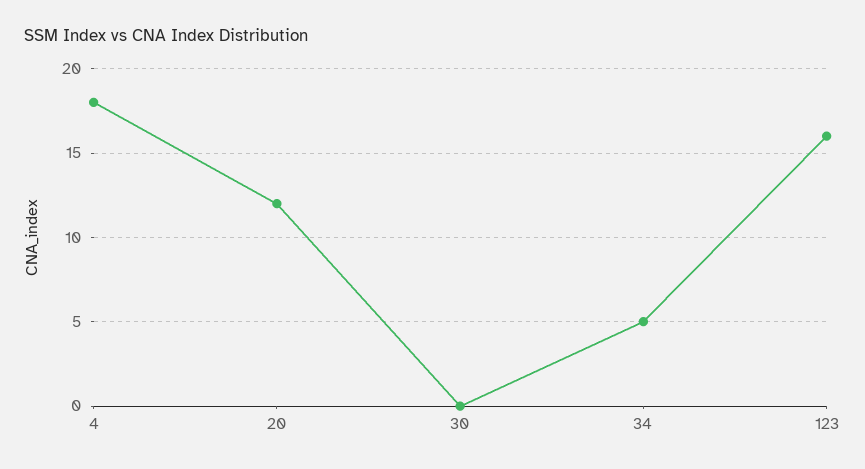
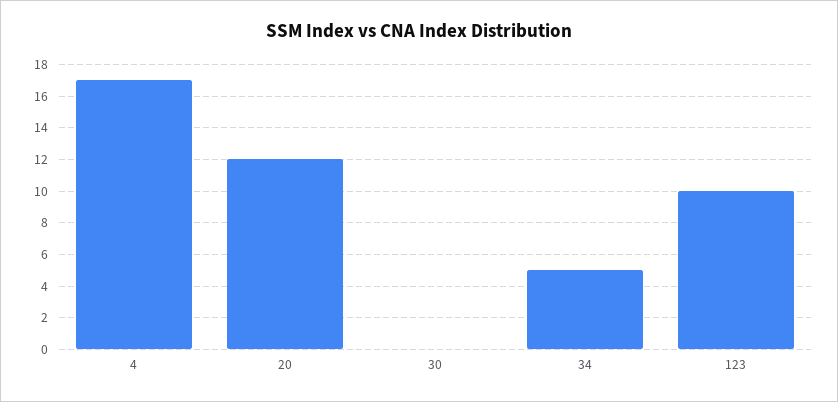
  {
-   "4": 18,
+   "4": 17,
    "20": 12,
    "30": 0,
    "34": 5,
-   "123": 16
+   "123": 10
  }

